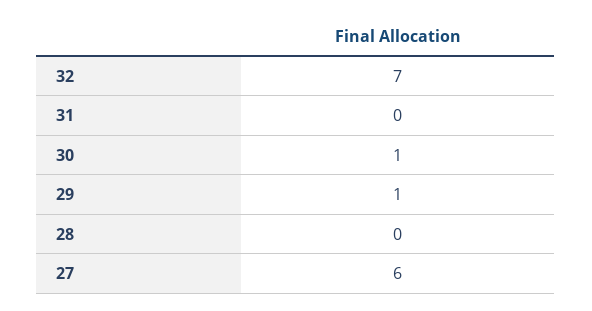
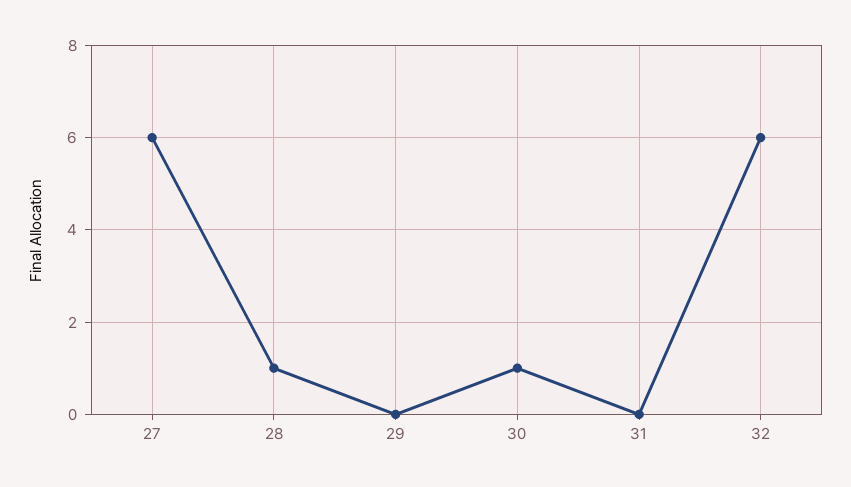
  {
-   "32": 7,
+   "32": 6,
    "31": 0,
    "30": 1,
-   "29": 1,
+   "29": 0,
-   "28": 0,
+   "28": 1,
    "27": 6
  }

